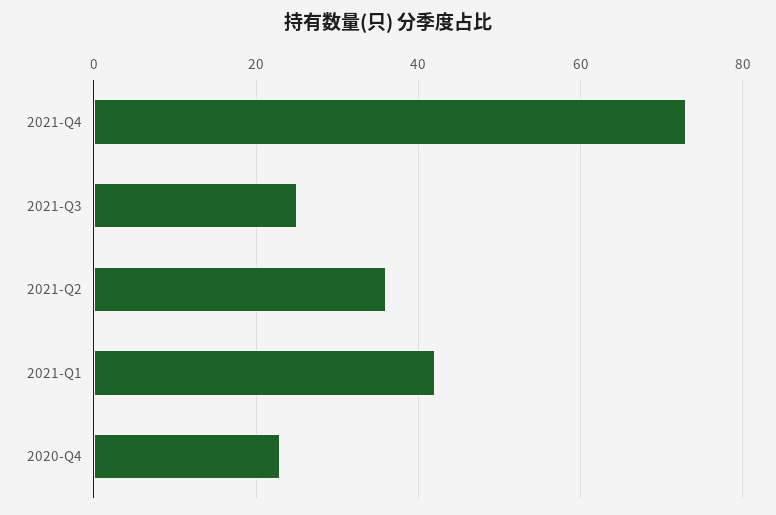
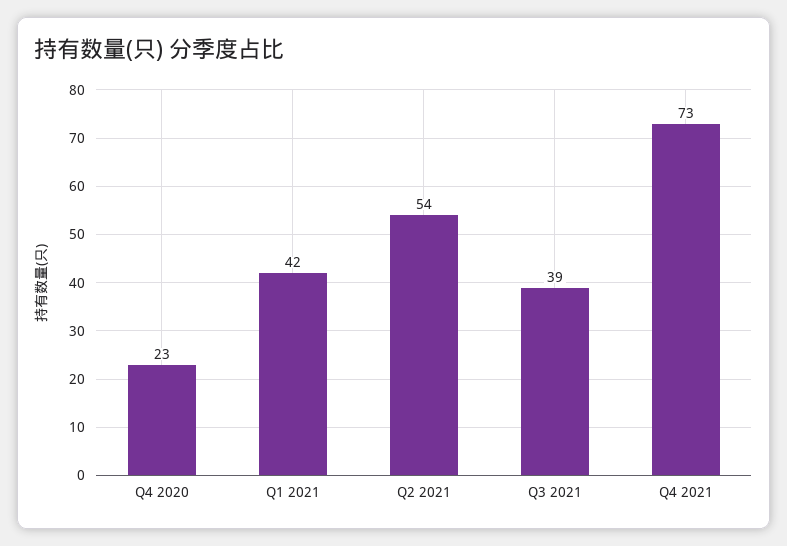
  {
    "2021-Q4": 73,
-   "2021-Q3": 25,
+   "2021-Q3": 39,
-   "2021-Q2": 35,
+   "2021-Q2": 54,
    "2021-Q1": 42,
    "2020-Q4": 23
  }

